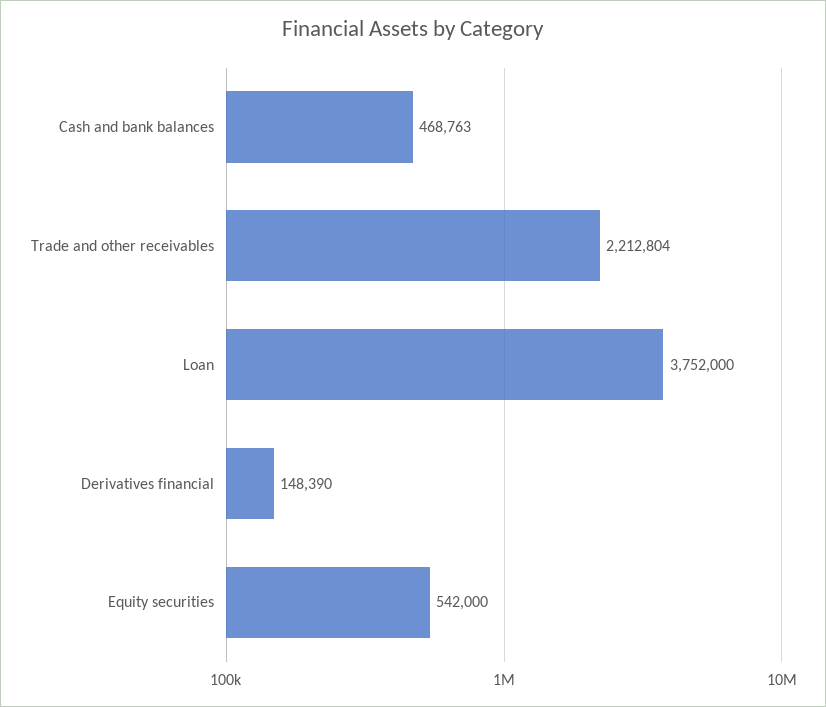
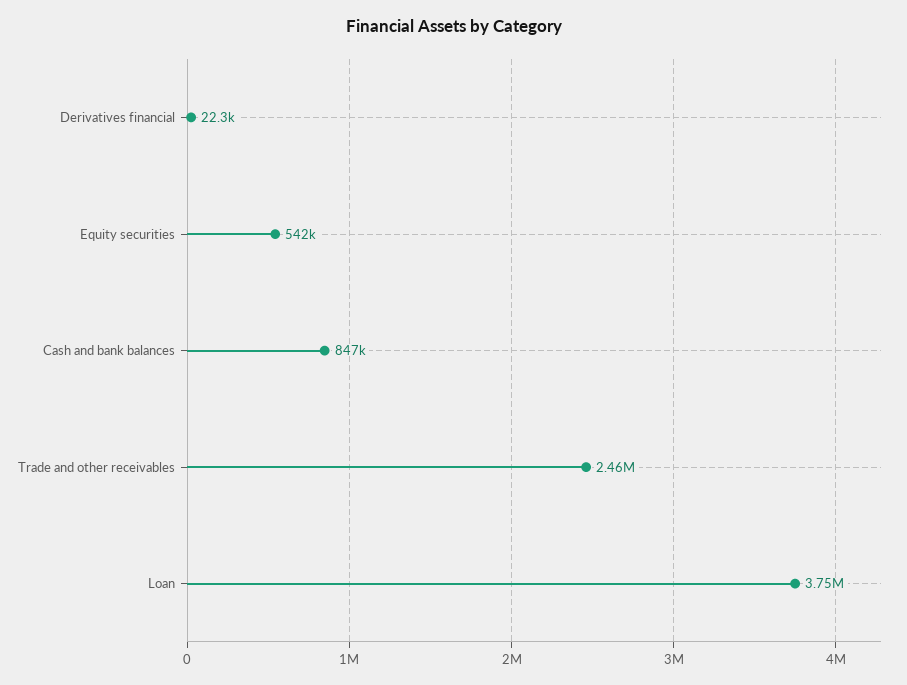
  {
-   "Cash and bank balances": 468763,
+   "Cash and bank balances": 847000,
-   "Trade and other receivables": 2212804,
+   "Trade and other receivables": 2460000,
    "Loan": 3752000,
-   "Derivatives financial": 148390,
+   "Derivatives financial": 22300,
    "Equity securities": 542000
  }

